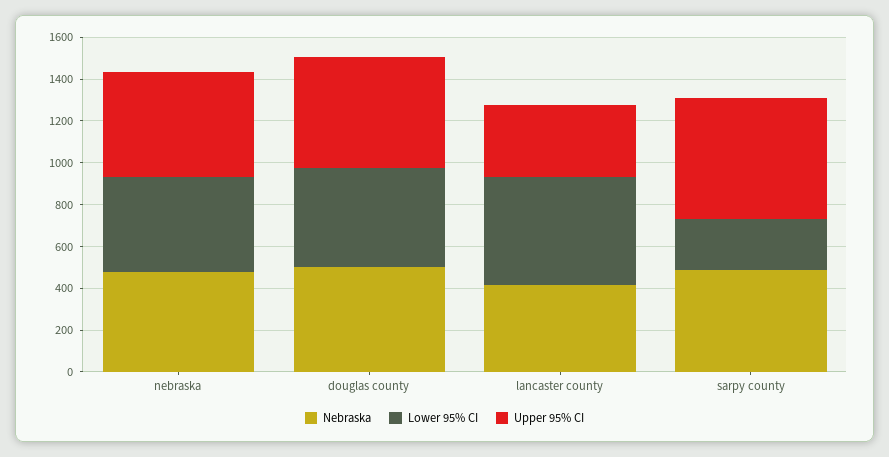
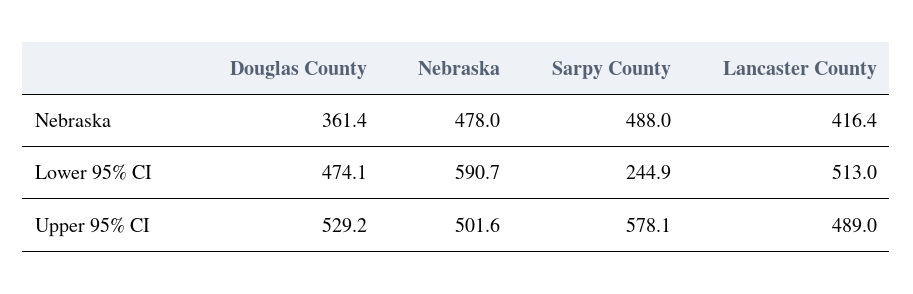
  {
    "Nebraska": {
      "nebraska": 478,
-     "douglas county": 500,
+     "douglas county": 361.4,
      "lancaster county": 416.4,
      "sarpy county": 488
    },
    "Lower 95% CI": {
-     "nebraska": 450,
+     "nebraska": 590.7,
      "douglas county": 474.1,
      "lancaster county": 513,
      "sarpy county": 244.9
    },
    "Upper 95% CI": {
      "nebraska": 501.6,
      "douglas county": 529.2,
-     "lancaster county": 350,
+     "lancaster county": 489,
      "sarpy county": 578.1
    }
  }

